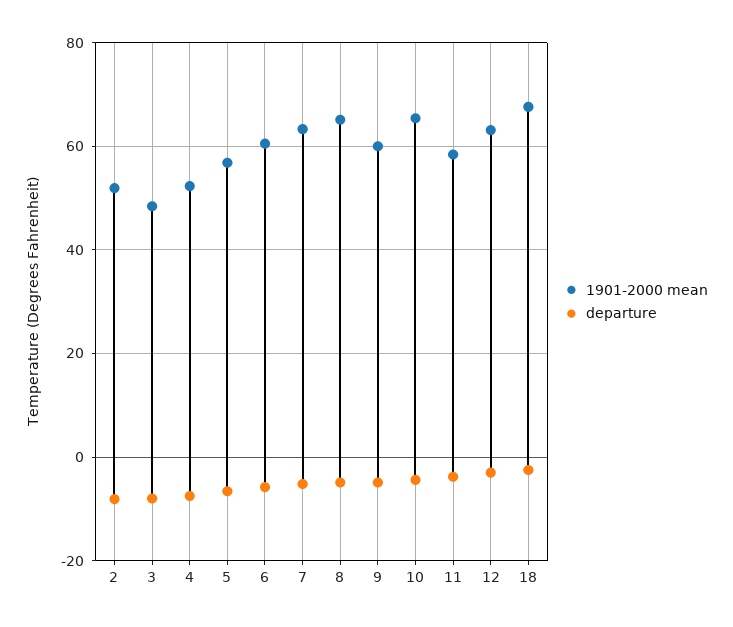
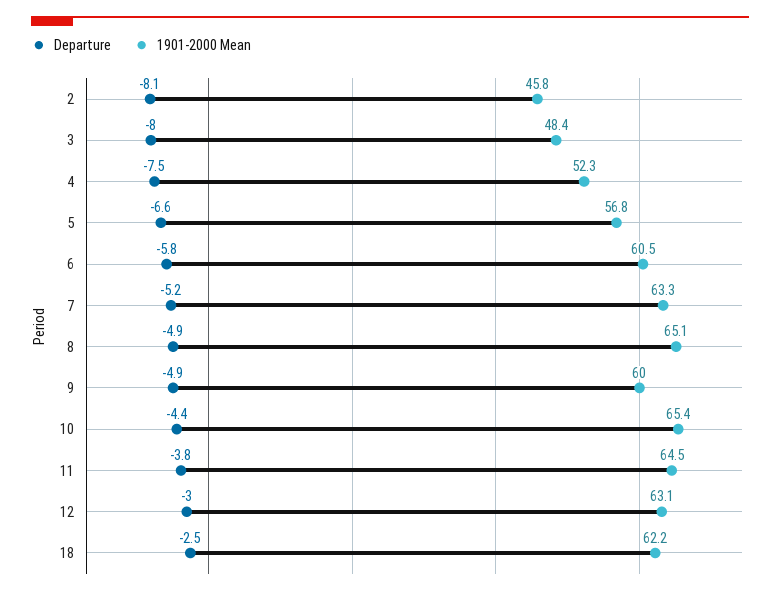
  {
    "1901-2000 mean": {
-     "2": 52,
+     "2": 45.8,
      "3": 48.4,
      "4": 52.3,
      "5": 56.8,
      "6": 60.5,
      "7": 63.3,
      "8": 65.1,
      "9": 60,
      "10": 65.4,
-     "11": 58,
+     "11": 64.5,
      "12": 63.1,
-     "18": 68
+     "18": 62.2
    },
    "departure": {
      "2": -8.1,
      "3": -8,
      "4": -7.5,
      "5": -6.6,
      "6": -5.8,
      "7": -5.2,
      "8": -4.9,
      "9": -4.9,
      "10": -4.4,
      "11": -3.8,
      "12": -3,
      "18": -2.5
    }
  }

